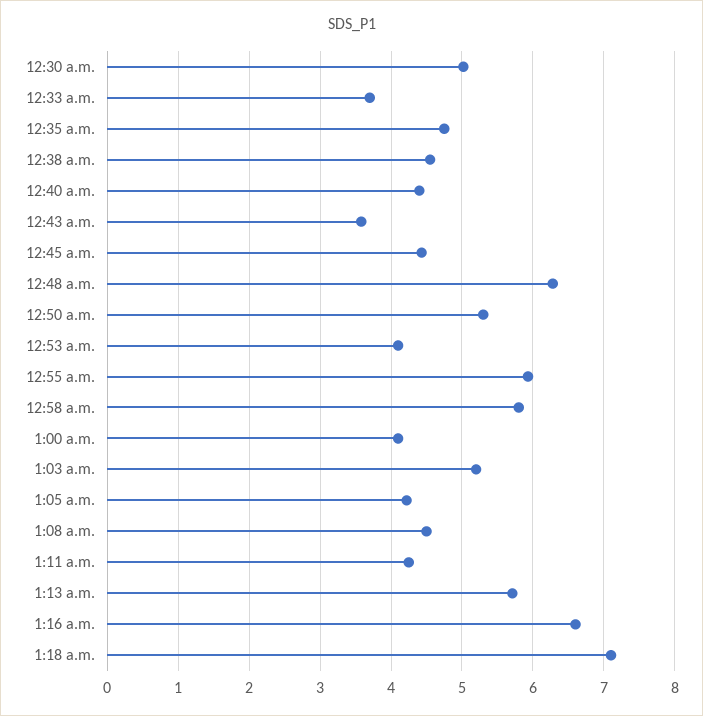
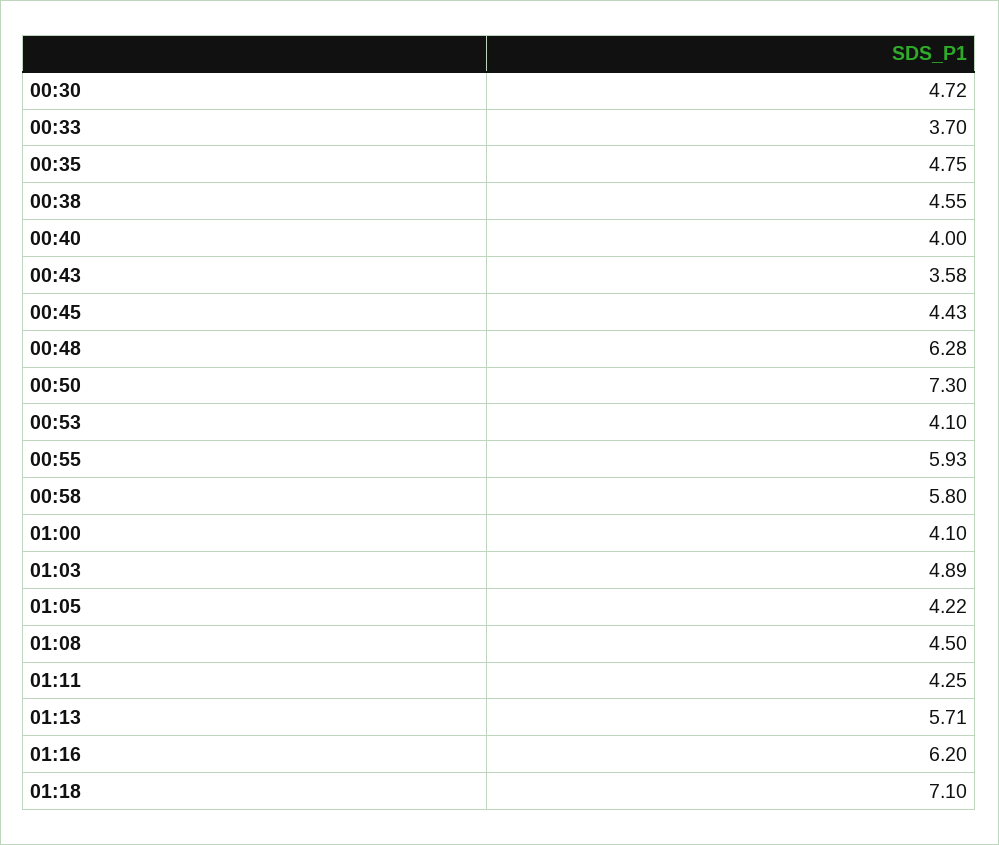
  {
-   "12:30 a.m.": 5,
+   "12:30 a.m.": 4.72,
    "12:33 a.m.": 3.7,
    "12:35 a.m.": 4.75,
    "12:38 a.m.": 4.55,
-   "12:40 a.m.": 4.4,
+   "12:40 a.m.": 4,
    "12:43 a.m.": 3.58,
    "12:45 a.m.": 4.43,
    "12:48 a.m.": 6.28,
-   "12:50 a.m.": 5.3,
+   "12:50 a.m.": 7.3,
    "12:53 a.m.": 4.1,
    "12:55 a.m.": 5.93,
    "12:58 a.m.": 5.8,
    "1:00 a.m.": 4.1,
-   "1:03 a.m.": 5.2,
+   "1:03 a.m.": 4.89,
    "1:05 a.m.": 4.22,
    "1:08 a.m.": 4.5,
    "1:11 a.m.": 4.25,
    "1:13 a.m.": 5.71,
-   "1:16 a.m.": 6.6,
+   "1:16 a.m.": 6.2,
    "1:18 a.m.": 7.1
  }

